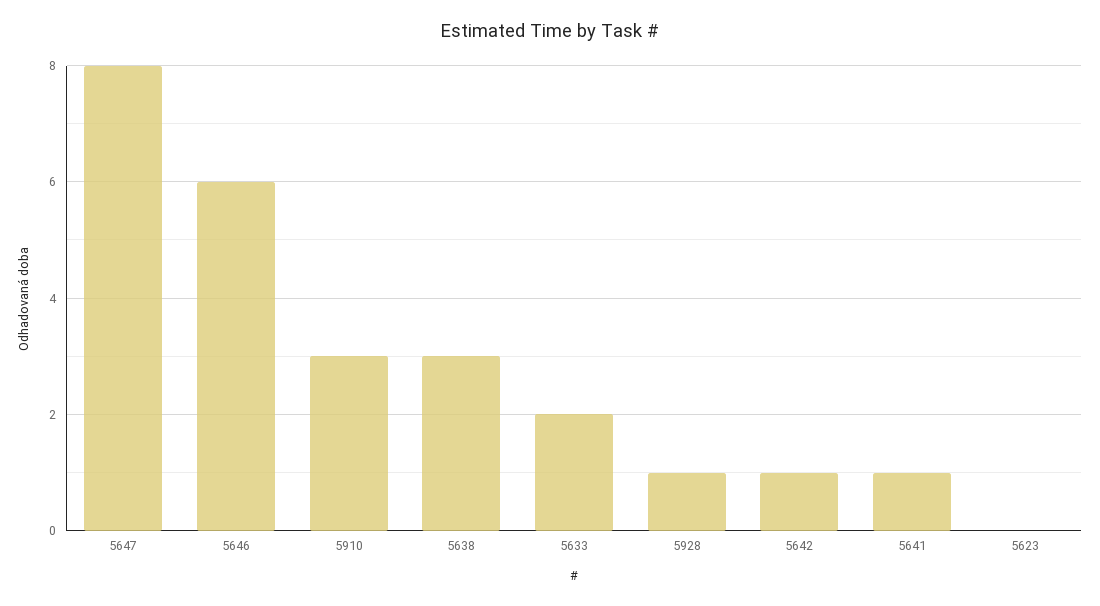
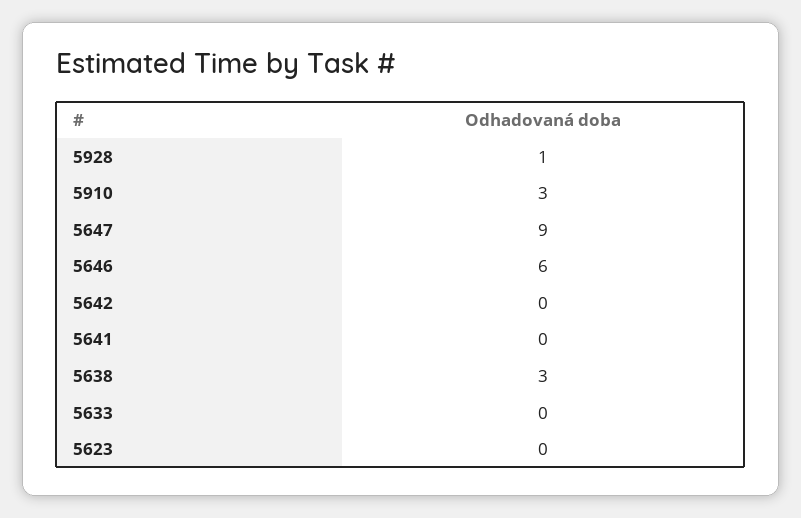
  {
-   "5647": 8,
+   "5647": 9,
    "5646": 6,
    "5910": 3,
    "5638": 3,
-   "5633": 2,
+   "5633": 0,
    "5928": 1,
-   "5642": 1,
+   "5642": 0,
-   "5641": 1,
+   "5641": 0,
    "5623": 0
  }

